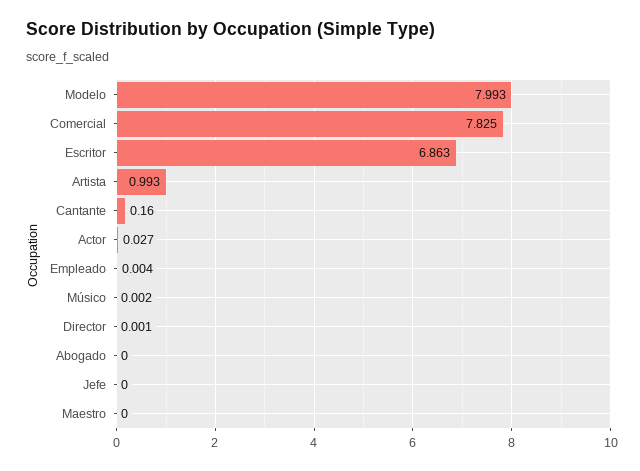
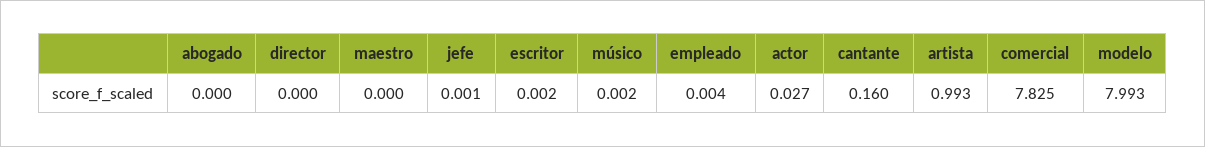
  {
    "Modelo": 7.993,
    "Comercial": 7.825,
-   "Escritor": 6.863,
+   "Escritor": 0.002,
    "Artista": 0.993,
    "Cantante": 0.16,
    "Actor": 0.027,
    "Empleado": 0.004,
    "Músico": 0.002,
-   "Director": 0.001,
+   "Director": 0,
    "Abogado": 0,
-   "Jefe": 0,
+   "Jefe": 0.001,
    "Maestro": 0
  }

